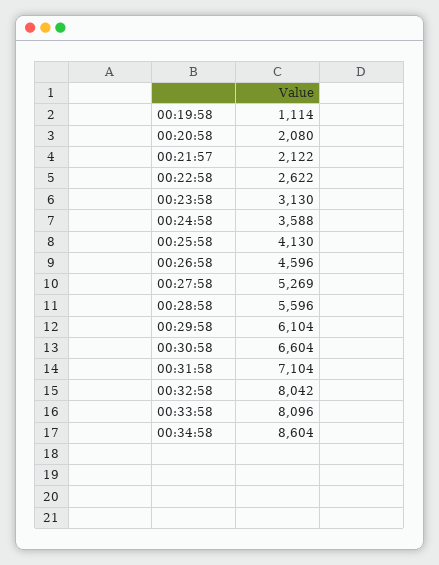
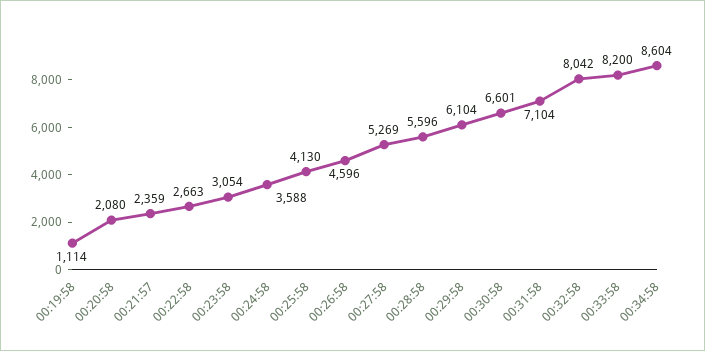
  {
    "00:19:58": 1114,
    "00:20:58": 2080,
-   "00:21:57": 2122,
+   "00:21:57": 2359,
-   "00:22:58": 2622,
+   "00:22:58": 2663,
-   "00:23:58": 3130,
+   "00:23:58": 3054,
    "00:24:58": 3588,
    "00:25:58": 4130,
    "00:26:58": 4596,
    "00:27:58": 5269,
    "00:28:58": 5596,
    "00:29:58": 6104,
-   "00:30:58": 6604,
+   "00:30:58": 6601,
    "00:31:58": 7104,
    "00:32:58": 8042,
-   "00:33:58": 8096,
+   "00:33:58": 8200,
    "00:34:58": 8604
  }

